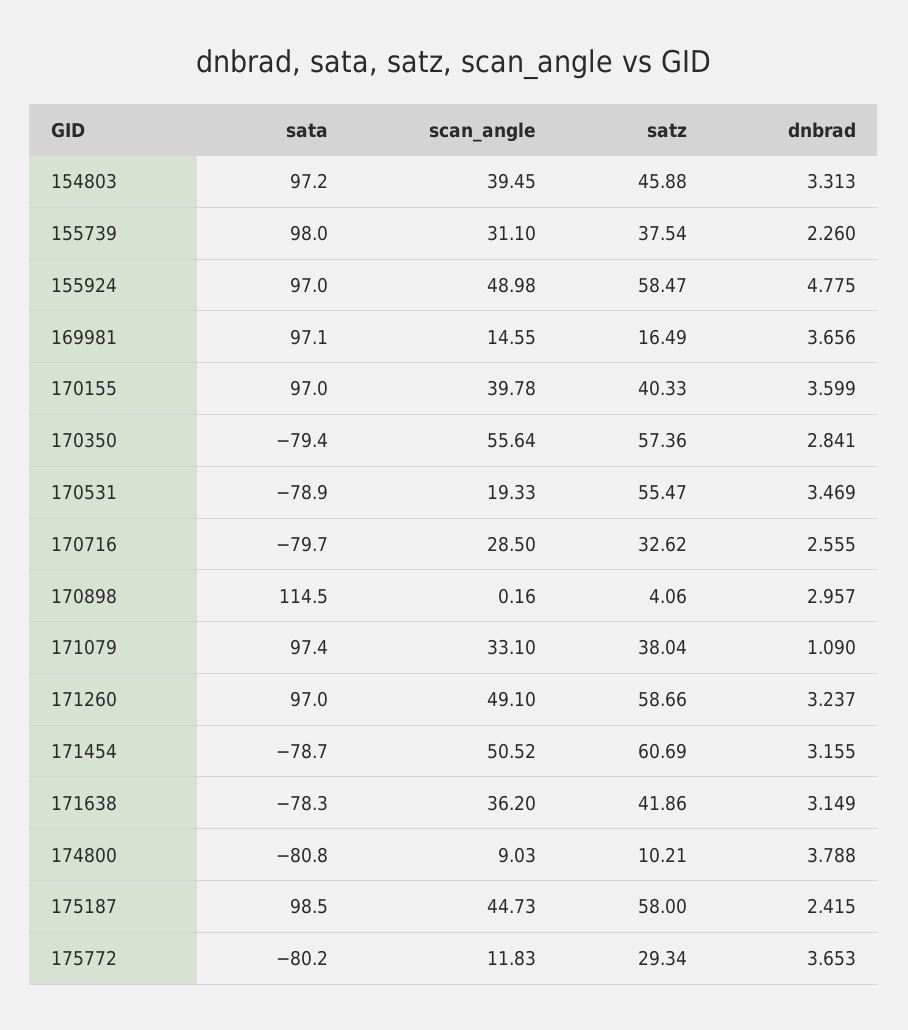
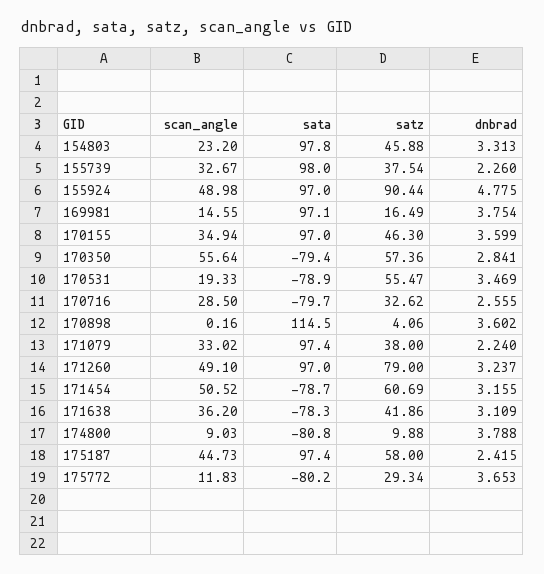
  {
    "sata": {
-     "154803": 97.2,
+     "154803": 97.8,
      "155739": 98,
      "155924": 97,
      "169981": 97.1,
      "170155": 97,
      "170350": -79.4,
      "170531": -78.9,
      "170716": -79.7,
      "170898": 114.5,
      "171079": 97.4,
      "171260": 97,
      "171454": -78.7,
      "171638": -78.3,
      "174800": -80.8,
-     "175187": 98.5,
+     "175187": 97.4,
      "175772": -80.2
    },
    "scan_angle": {
-     "154803": 39.45,
+     "154803": 23.2,
-     "155739": 31.1,
+     "155739": 32.67,
      "155924": 48.98,
      "169981": 14.55,
-     "170155": 39.78,
+     "170155": 34.94,
      "170350": 55.64,
      "170531": 19.33,
      "170716": 28.5,
      "170898": 0.16,
-     "171079": 33.1,
+     "171079": 33.02,
      "171260": 49.1,
      "171454": 50.52,
      "171638": 36.2,
      "174800": 9.03,
      "175187": 44.73,
      "175772": 11.83
    },
    "satz": {
      "154803": 45.88,
      "155739": 37.54,
-     "155924": 58.47,
+     "155924": 90.44,
      "169981": 16.49,
-     "170155": 40.33,
+     "170155": 46.3,
      "170350": 57.36,
      "170531": 55.47,
      "170716": 32.62,
      "170898": 4.06,
-     "171079": 38.04,
+     "171079": 38,
-     "171260": 58.66,
+     "171260": 79,
      "171454": 60.69,
      "171638": 41.86,
-     "174800": 10.21,
+     "174800": 9.88,
      "175187": 58,
      "175772": 29.34
    },
    "dnbrad": {
      "154803": 3.313,
      "155739": 2.26,
      "155924": 4.775,
-     "169981": 3.656,
+     "169981": 3.754,
      "170155": 3.599,
      "170350": 2.841,
      "170531": 3.469,
      "170716": 2.555,
-     "170898": 2.957,
+     "170898": 3.602,
-     "171079": 1.09,
+     "171079": 2.24,
      "171260": 3.237,
      "171454": 3.155,
-     "171638": 3.149,
+     "171638": 3.109,
      "174800": 3.788,
      "175187": 2.415,
      "175772": 3.653
    }
  }

